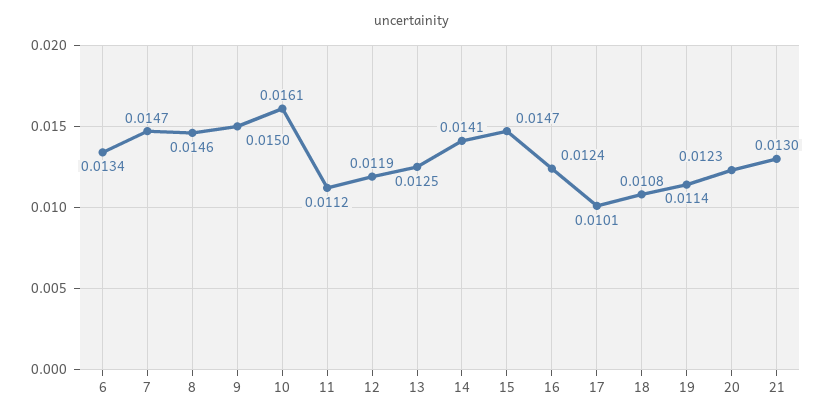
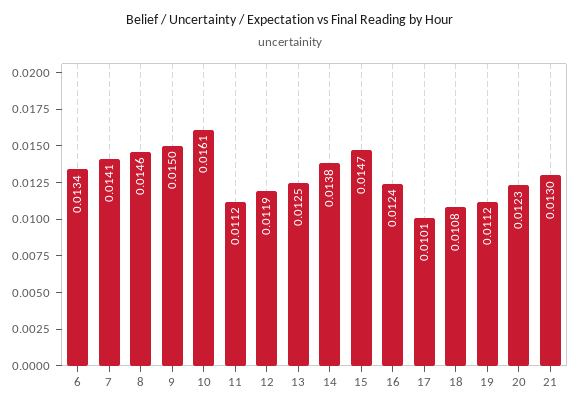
  {
    "6": 0.0134,
-   "7": 0.0147,
+   "7": 0.0141,
    "8": 0.0146,
    "9": 0.015,
    "10": 0.0161,
    "11": 0.0112,
    "12": 0.0119,
    "13": 0.0125,
-   "14": 0.0141,
+   "14": 0.0138,
    "15": 0.0147,
    "16": 0.0124,
    "17": 0.0101,
    "18": 0.0108,
-   "19": 0.0114,
+   "19": 0.0112,
    "20": 0.0123,
    "21": 0.013
  }

